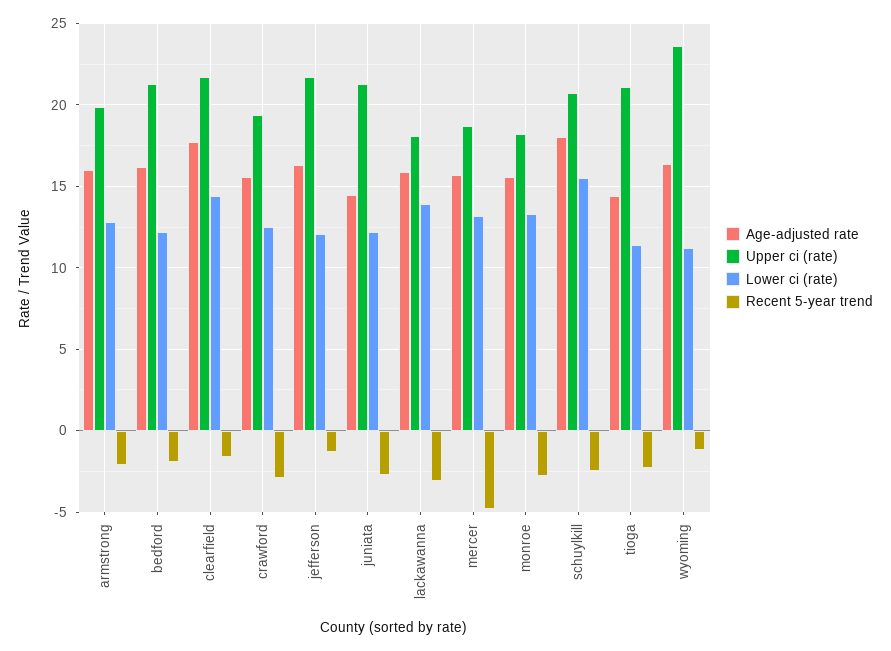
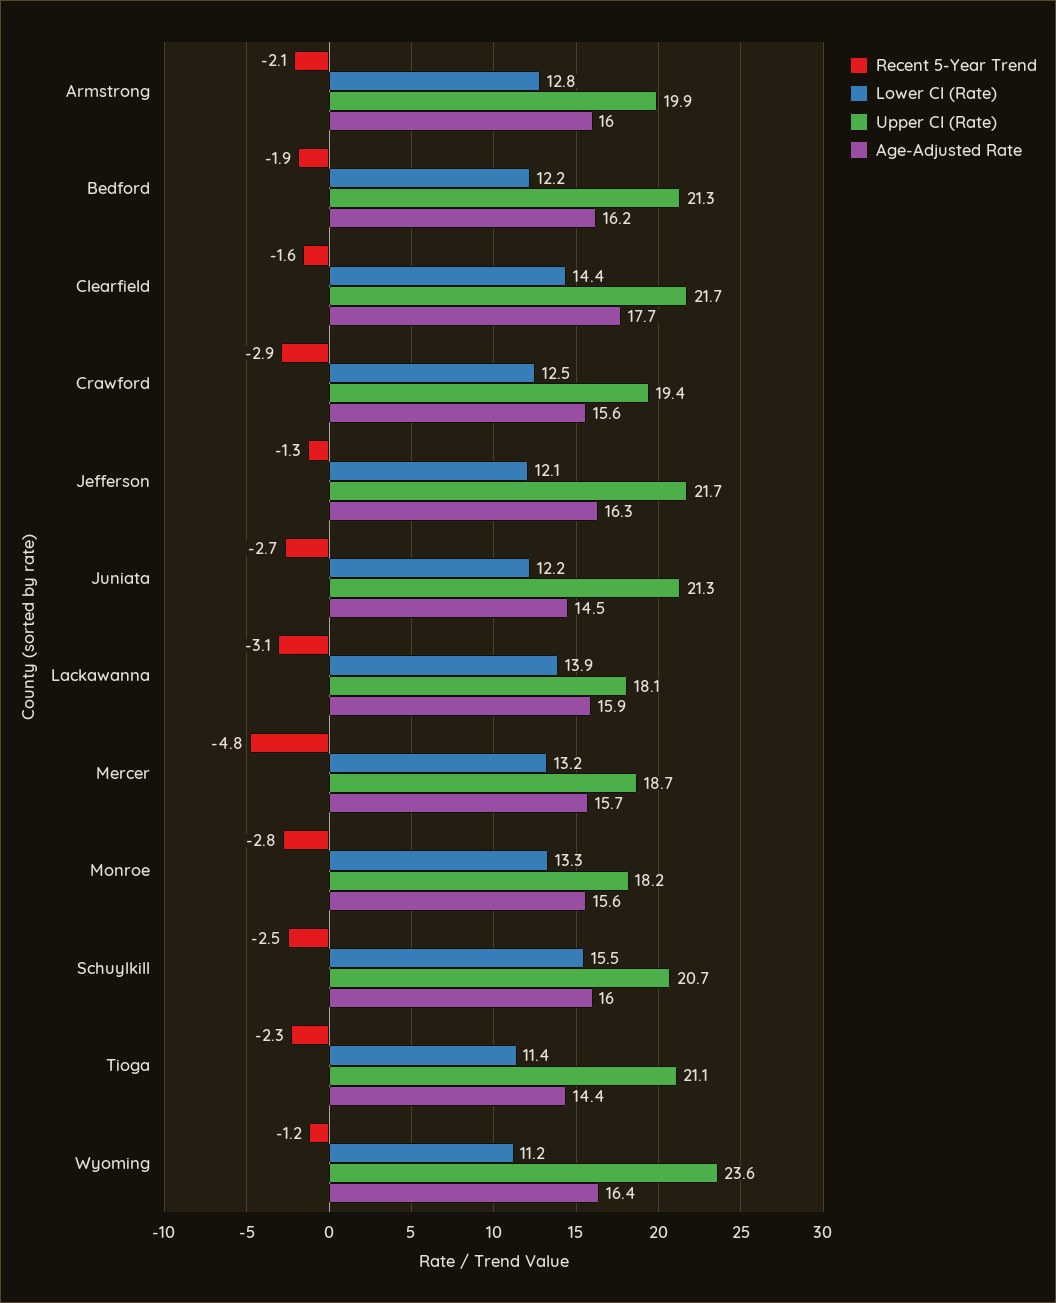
  {
    "Age-adjusted rate": {
      "armstrong": 16,
      "bedford": 16.2,
      "clearfield": 17.7,
      "crawford": 15.6,
      "jefferson": 16.3,
      "juniata": 14.5,
      "lackawanna": 15.9,
      "mercer": 15.7,
      "monroe": 15.6,
-     "schuylkill": 18,
+     "schuylkill": 16,
      "tioga": 14.4,
      "wyoming": 16.4
    },
    "Upper ci (rate)": {
      "armstrong": 19.9,
      "bedford": 21.3,
      "clearfield": 21.7,
      "crawford": 19.4,
      "jefferson": 21.7,
      "juniata": 21.3,
      "lackawanna": 18.1,
      "mercer": 18.7,
      "monroe": 18.2,
      "schuylkill": 20.7,
      "tioga": 21.1,
      "wyoming": 23.6
    },
    "Lower ci (rate)": {
      "armstrong": 12.8,
      "bedford": 12.2,
      "clearfield": 14.4,
      "crawford": 12.5,
      "jefferson": 12.1,
      "juniata": 12.2,
      "lackawanna": 13.9,
      "mercer": 13.2,
      "monroe": 13.3,
      "schuylkill": 15.5,
      "tioga": 11.4,
      "wyoming": 11.2
    },
    "Recent 5-year trend": {
      "armstrong": -2.1,
      "bedford": -1.9,
      "clearfield": -1.6,
      "crawford": -2.9,
      "jefferson": -1.3,
      "juniata": -2.7,
      "lackawanna": -3.1,
      "mercer": -4.8,
      "monroe": -2.8,
      "schuylkill": -2.5,
      "tioga": -2.3,
      "wyoming": -1.2
    }
  }

